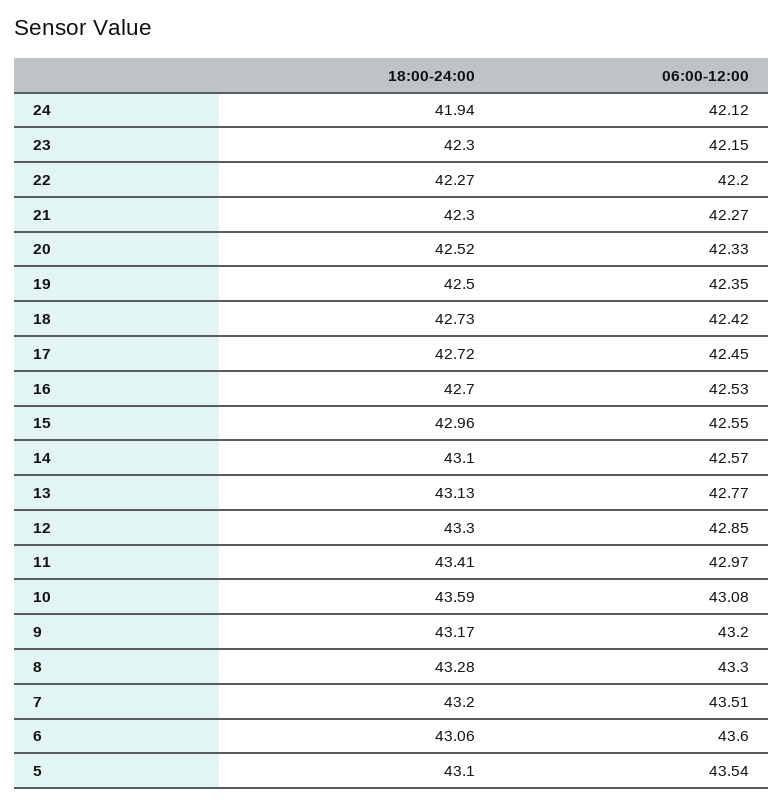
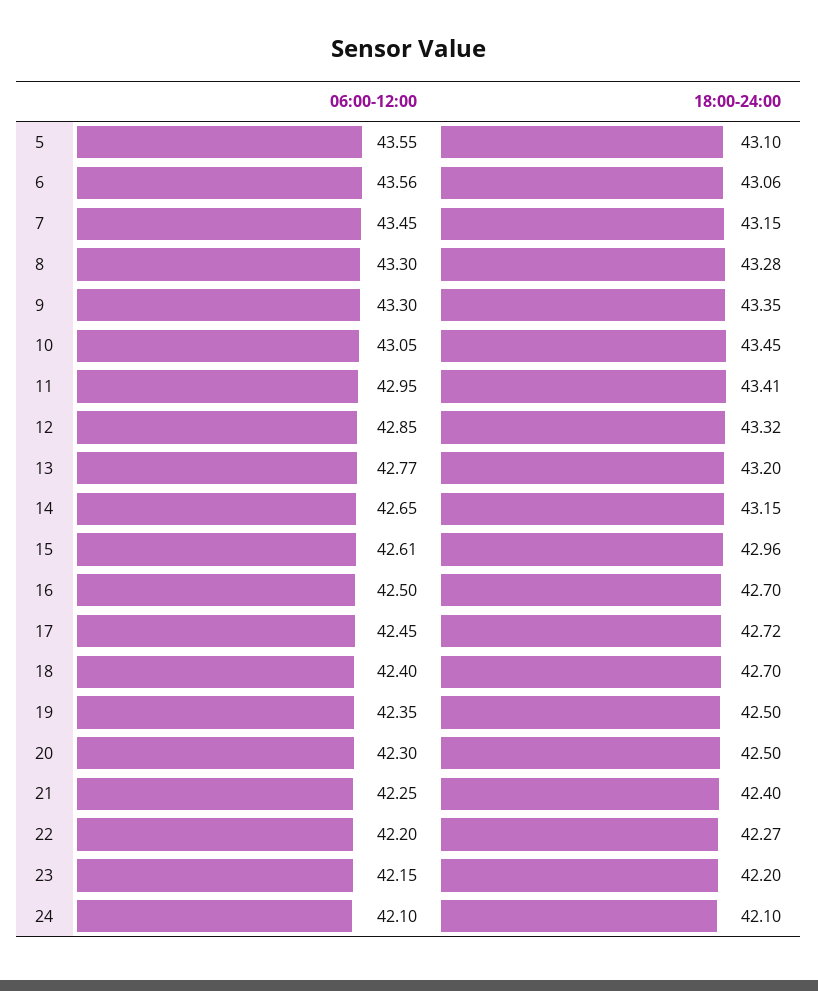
  {
    "18:00-24:00": {
-     "24": 41.94,
+     "24": 42.1,
-     "23": 42.3,
+     "23": 42.2,
      "22": 42.27,
-     "21": 42.3,
+     "21": 42.4,
-     "20": 42.52,
+     "20": 42.5,
      "19": 42.5,
-     "18": 42.73,
+     "18": 42.7,
      "17": 42.72,
      "16": 42.7,
      "15": 42.96,
-     "14": 43.1,
+     "14": 43.15,
-     "13": 43.13,
+     "13": 43.2,
-     "12": 43.3,
+     "12": 43.32,
      "11": 43.41,
-     "10": 43.59,
+     "10": 43.45,
-     "9": 43.17,
+     "9": 43.35,
      "8": 43.28,
-     "7": 43.2,
+     "7": 43.15,
      "6": 43.06,
      "5": 43.1
    },
    "06:00-12:00": {
-     "24": 42.12,
+     "24": 42.1,
      "23": 42.15,
      "22": 42.2,
-     "21": 42.27,
+     "21": 42.25,
-     "20": 42.33,
+     "20": 42.3,
      "19": 42.35,
-     "18": 42.42,
+     "18": 42.4,
      "17": 42.45,
-     "16": 42.53,
+     "16": 42.5,
-     "15": 42.55,
+     "15": 42.61,
-     "14": 42.57,
+     "14": 42.65,
      "13": 42.77,
      "12": 42.85,
-     "11": 42.97,
+     "11": 42.95,
-     "10": 43.08,
+     "10": 43.05,
-     "9": 43.2,
+     "9": 43.3,
      "8": 43.3,
-     "7": 43.51,
+     "7": 43.45,
-     "6": 43.6,
+     "6": 43.56,
-     "5": 43.54
+     "5": 43.55
    }
  }

